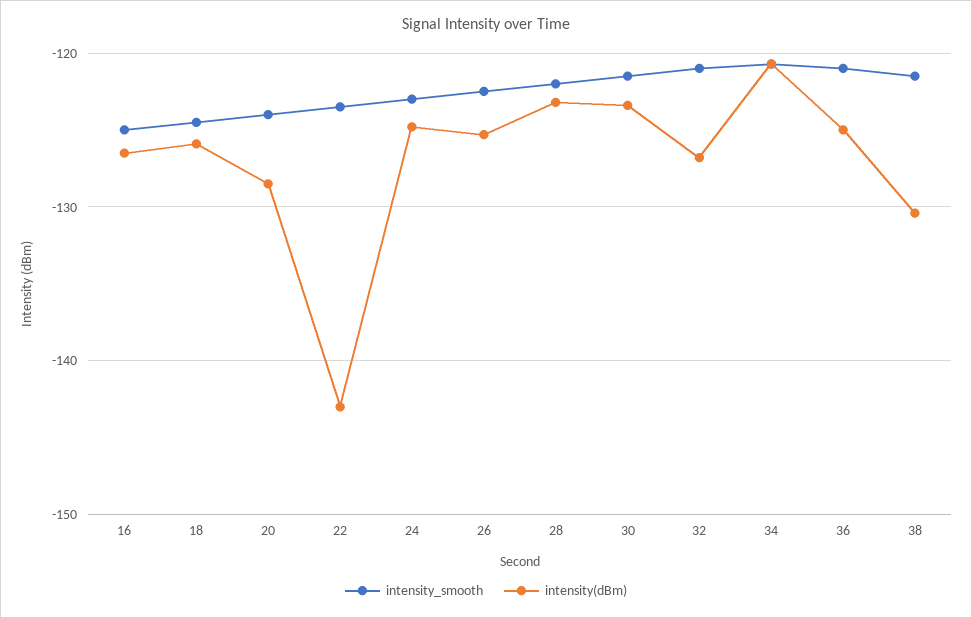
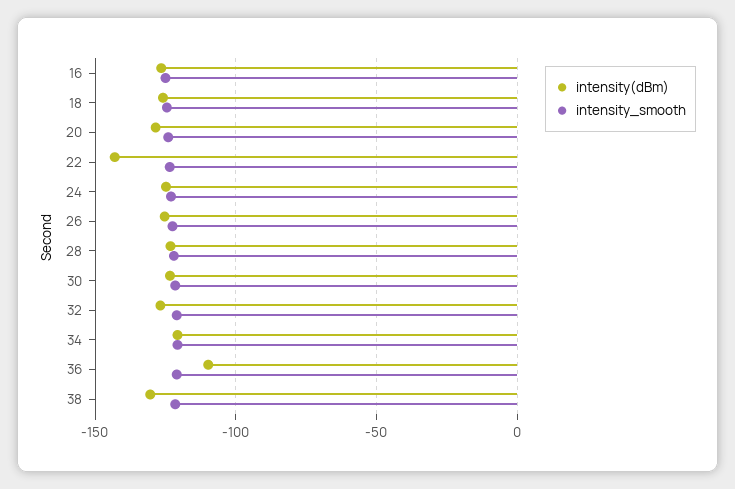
  {
    "intensity_smooth": {
      "16": -125,
      "18": -125,
      "20": -124,
      "22": -124,
      "24": -123,
      "26": -123,
      "28": -122,
      "30": -122,
      "32": -121,
      "34": -121,
      "36": -121,
      "38": -122
    },
    "intensity(dBm)": {
      "16": -127,
      "18": -126,
      "20": -129,
      "22": -143,
      "24": -125,
      "26": -125,
      "28": -123,
      "30": -123,
      "32": -127,
      "34": -121,
-     "36": -125,
+     "36": -110,
      "38": -130
    }
  }

